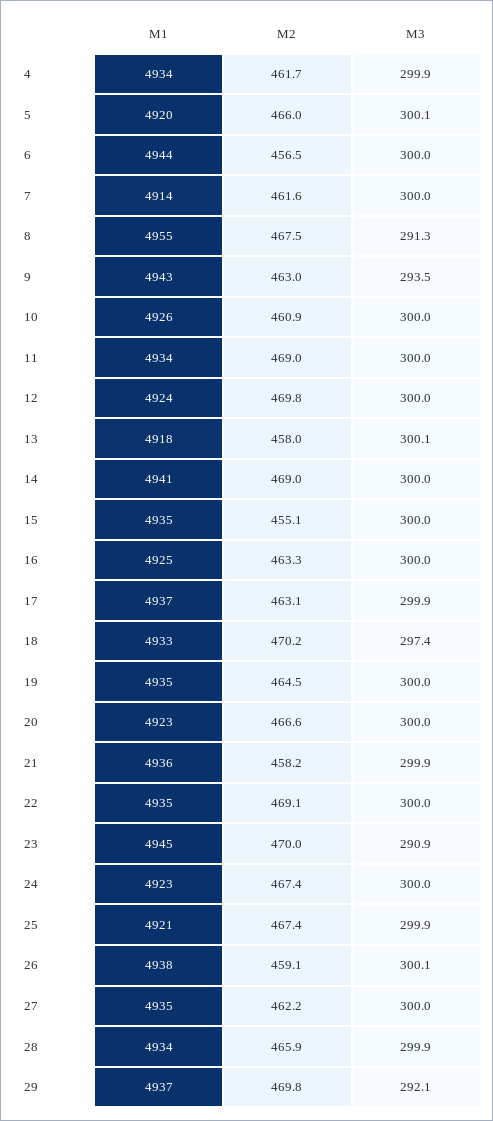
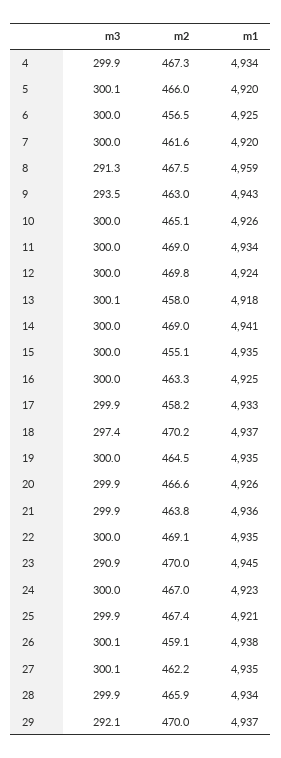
  {
    "M1": {
      "4": 4934,
      "5": 4920,
-     "6": 4944,
+     "6": 4925,
-     "7": 4914,
+     "7": 4920,
-     "8": 4955,
+     "8": 4959,
      "9": 4943,
      "10": 4926,
      "11": 4934,
      "12": 4924,
      "13": 4918,
      "14": 4941,
      "15": 4935,
      "16": 4925,
-     "17": 4937,
+     "17": 4933,
-     "18": 4933,
+     "18": 4937,
      "19": 4935,
-     "20": 4923,
+     "20": 4926,
      "21": 4936,
      "22": 4935,
      "23": 4945,
      "24": 4923,
      "25": 4921,
      "26": 4938,
      "27": 4935,
      "28": 4934,
      "29": 4937
    },
    "M2": {
-     "4": 461.7,
+     "4": 467.3,
      "5": 466,
      "6": 456.5,
      "7": 461.6,
      "8": 467.5,
      "9": 463,
-     "10": 460.9,
+     "10": 465.1,
      "11": 469,
      "12": 469.8,
      "13": 458,
      "14": 469,
      "15": 455.1,
      "16": 463.3,
-     "17": 463.1,
+     "17": 458.2,
      "18": 470.2,
      "19": 464.5,
      "20": 466.6,
-     "21": 458.2,
+     "21": 463.8,
      "22": 469.1,
      "23": 470,
-     "24": 467.4,
+     "24": 467,
      "25": 467.4,
      "26": 459.1,
      "27": 462.2,
      "28": 465.9,
-     "29": 469.8
+     "29": 470
    },
    "M3": {
      "4": 299.9,
      "5": 300.1,
      "6": 300,
      "7": 300,
      "8": 291.3,
      "9": 293.5,
      "10": 300,
      "11": 300,
      "12": 300,
      "13": 300.1,
      "14": 300,
      "15": 300,
      "16": 300,
      "17": 299.9,
      "18": 297.4,
      "19": 300,
-     "20": 300,
+     "20": 299.9,
      "21": 299.9,
      "22": 300,
      "23": 290.9,
      "24": 300,
      "25": 299.9,
      "26": 300.1,
-     "27": 300,
+     "27": 300.1,
      "28": 299.9,
      "29": 292.1
    }
  }

